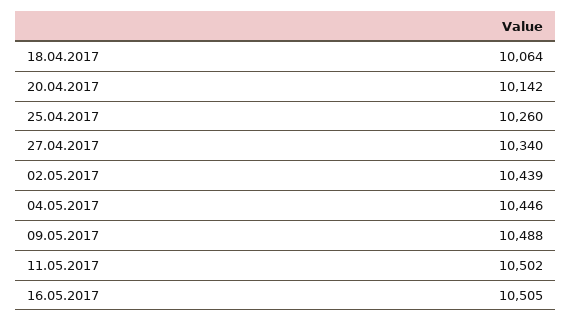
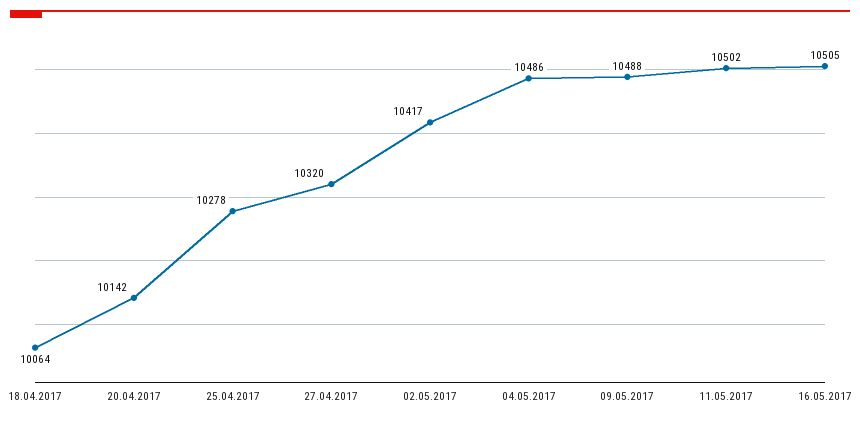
  {
    "18.04.2017": 10064,
    "20.04.2017": 10142,
-   "25.04.2017": 10260,
+   "25.04.2017": 10278,
-   "27.04.2017": 10340,
+   "27.04.2017": 10320,
-   "02.05.2017": 10439,
+   "02.05.2017": 10417,
-   "04.05.2017": 10446,
+   "04.05.2017": 10486,
    "09.05.2017": 10488,
    "11.05.2017": 10502,
    "16.05.2017": 10505
  }

